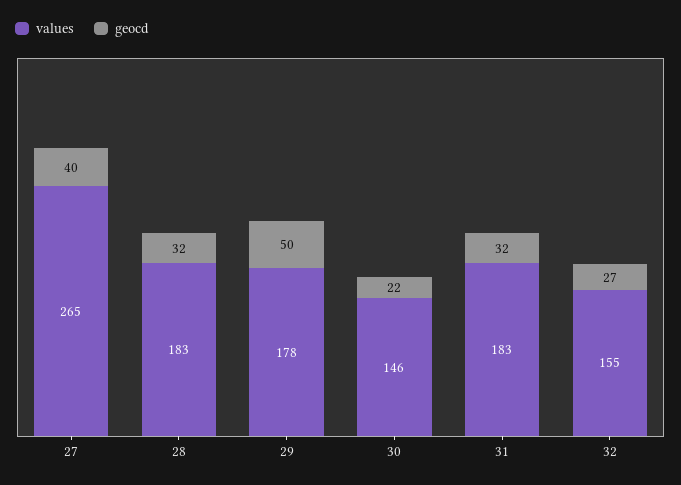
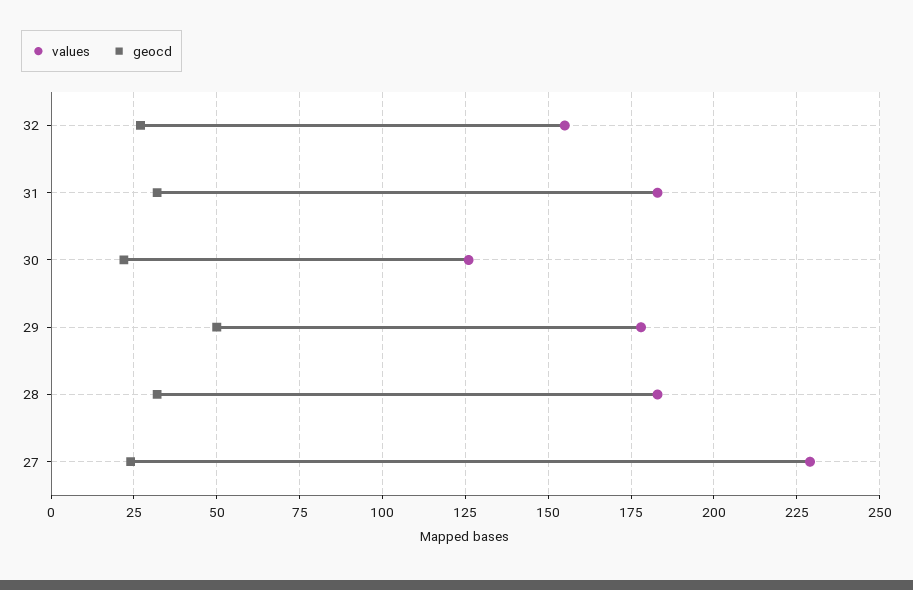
  {
    "values": {
-     "27": 265,
+     "27": 230,
      "28": 183,
      "29": 178,
-     "30": 146,
+     "30": 125,
      "31": 183,
      "32": 155
    },
    "geocd": {
-     "27": 40,
+     "27": 25,
      "28": 32,
      "29": 50,
      "30": 22,
      "31": 32,
      "32": 27
    }
  }

